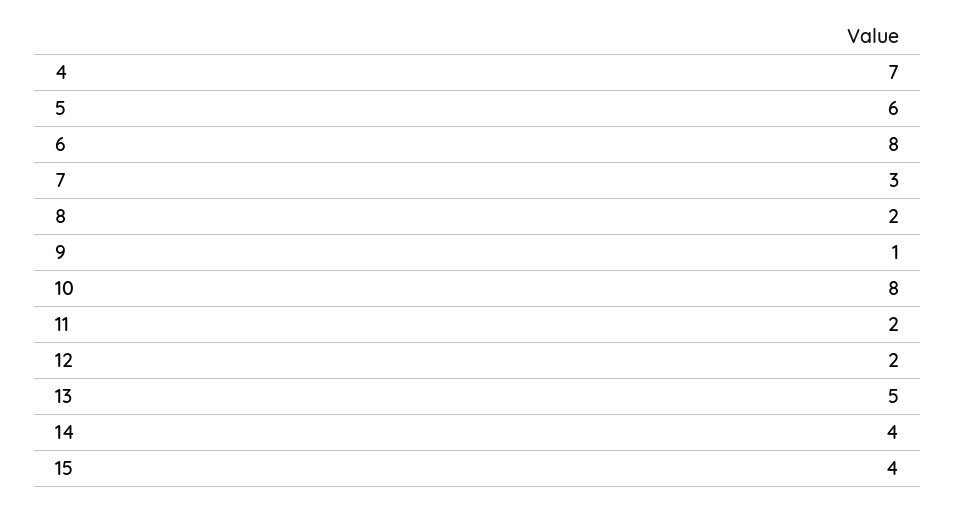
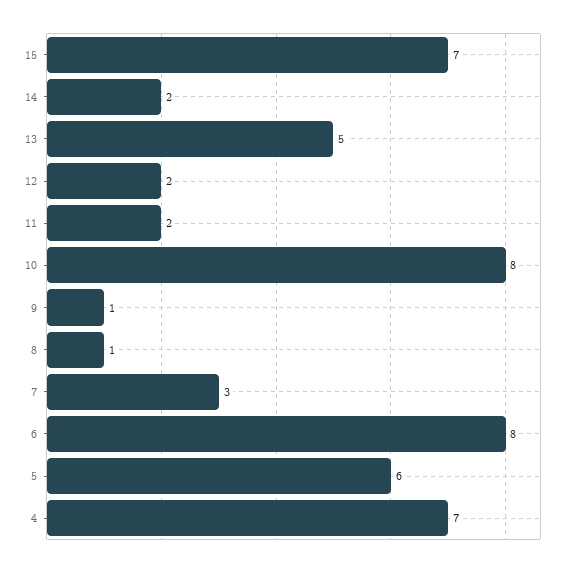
  {
    "4": 7,
    "5": 6,
    "6": 8,
    "7": 3,
-   "8": 2,
+   "8": 1,
    "9": 1,
    "10": 8,
    "11": 2,
    "12": 2,
    "13": 5,
-   "14": 4,
+   "14": 2,
-   "15": 4
+   "15": 7
  }

